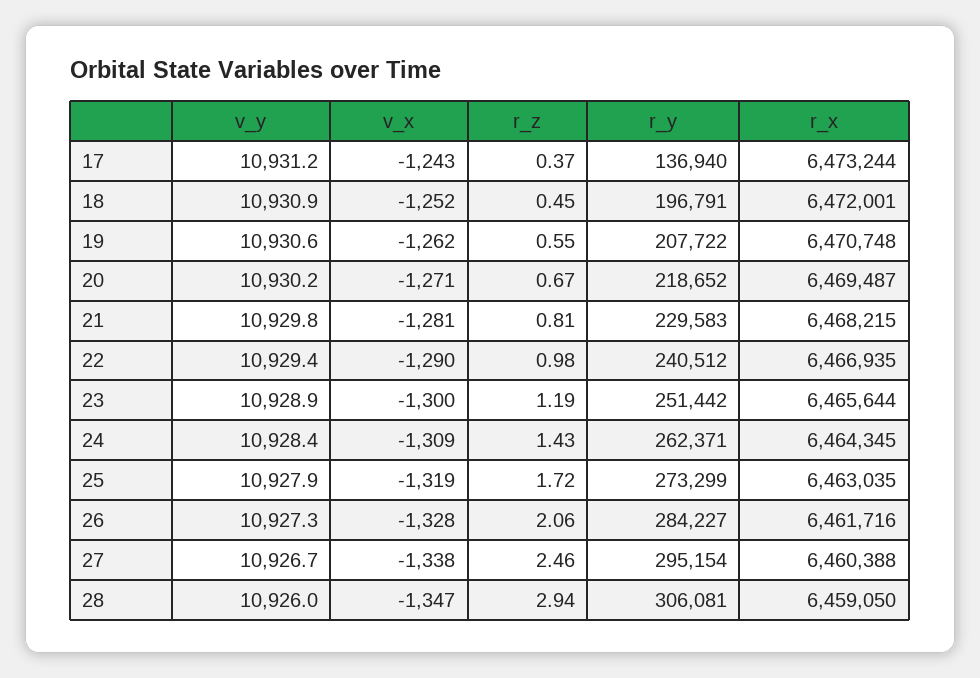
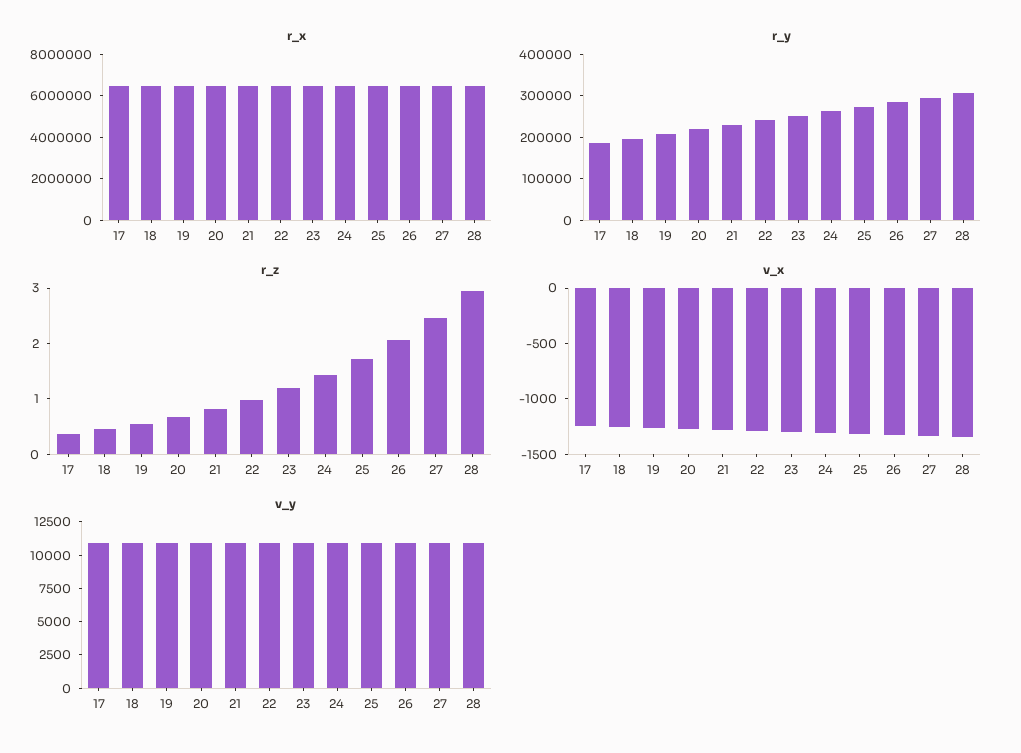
  {
    "v_y": {
      "17": 10931.2,
      "18": 10930.9,
      "19": 10930.6,
      "20": 10930.2,
      "21": 10929.8,
      "22": 10929.4,
      "23": 10928.9,
      "24": 10928.4,
      "25": 10927.9,
      "26": 10927.3,
      "27": 10926.7,
      "28": 10926
    },
    "v_x": {
      "17": -1243,
      "18": -1252,
      "19": -1262,
      "20": -1271,
      "21": -1281,
      "22": -1290,
      "23": -1300,
      "24": -1309,
      "25": -1319,
      "26": -1328,
      "27": -1338,
      "28": -1347
    },
    "r_z": {
      "17": 0.37,
      "18": 0.45,
      "19": 0.55,
      "20": 0.67,
      "21": 0.81,
      "22": 0.98,
      "23": 1.19,
      "24": 1.43,
      "25": 1.72,
      "26": 2.06,
      "27": 2.46,
      "28": 2.94
    },
    "r_y": {
-     "17": 136940,
+     "17": 180000,
      "18": 196791,
      "19": 207722,
      "20": 218652,
      "21": 229583,
      "22": 240512,
      "23": 251442,
      "24": 262371,
      "25": 273299,
      "26": 284227,
      "27": 295154,
      "28": 306081
    },
    "r_x": {
      "17": 6473244,
      "18": 6472001,
      "19": 6470748,
      "20": 6469487,
      "21": 6468215,
      "22": 6466935,
      "23": 6465644,
      "24": 6464345,
      "25": 6463035,
      "26": 6461716,
      "27": 6460388,
      "28": 6459050
    }
  }

